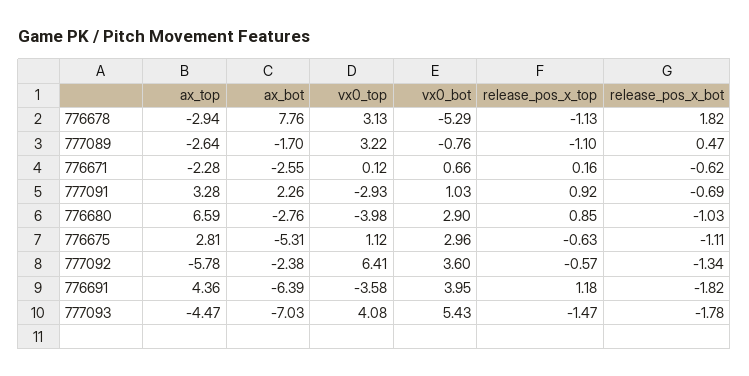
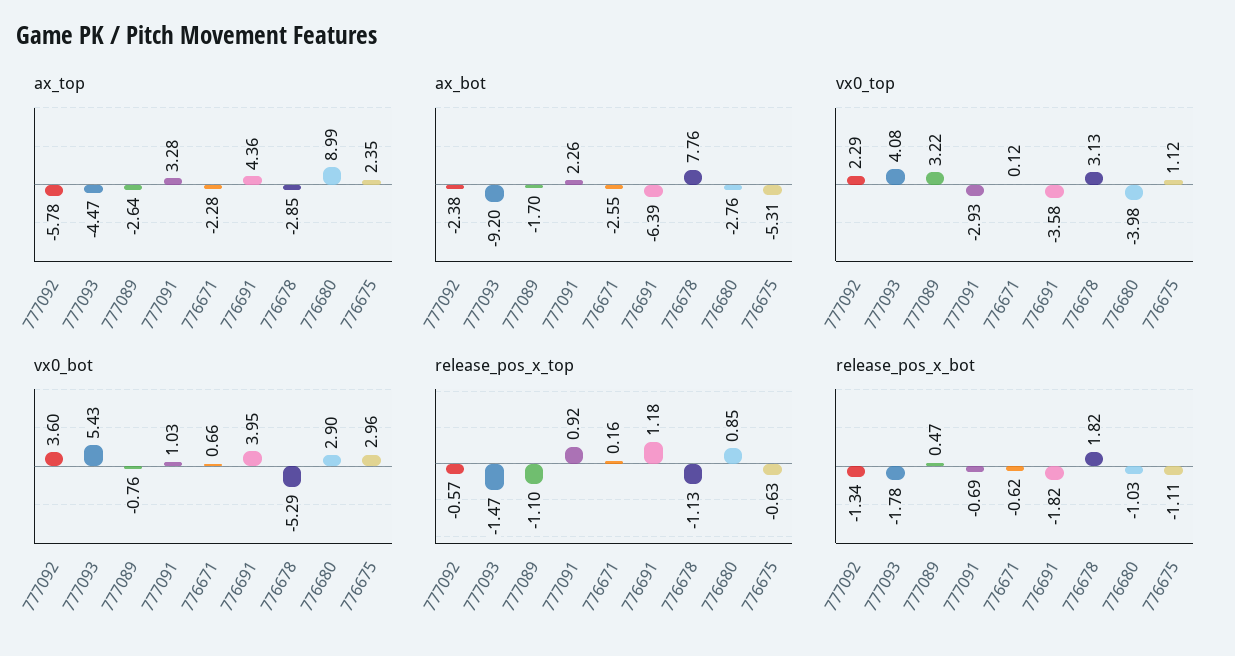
  {
    "ax_top": {
-     "776678": -2.94,
+     "776678": -2.85,
      "777089": -2.64,
      "776671": -2.28,
      "777091": 3.28,
-     "776680": 6.59,
+     "776680": 8.99,
-     "776675": 2.81,
+     "776675": 2.35,
      "777092": -5.78,
      "776691": 4.36,
      "777093": -4.47
    },
    "ax_bot": {
      "776678": 7.76,
      "777089": -1.7,
      "776671": -2.55,
      "777091": 2.26,
      "776680": -2.76,
      "776675": -5.31,
      "777092": -2.38,
      "776691": -6.39,
-     "777093": -7.03
+     "777093": -9.2
    },
    "vx0_top": {
      "776678": 3.13,
      "777089": 3.22,
      "776671": 0.12,
      "777091": -2.93,
      "776680": -3.98,
      "776675": 1.12,
-     "777092": 6.41,
+     "777092": 2.29,
      "776691": -3.58,
      "777093": 4.08
    },
    "vx0_bot": {
      "776678": -5.29,
      "777089": -0.76,
      "776671": 0.66,
      "777091": 1.03,
      "776680": 2.9,
      "776675": 2.96,
      "777092": 3.6,
      "776691": 3.95,
      "777093": 5.43
    },
    "release_pos_x_top": {
      "776678": -1.13,
      "777089": -1.1,
      "776671": 0.16,
      "777091": 0.92,
      "776680": 0.85,
      "776675": -0.63,
      "777092": -0.57,
      "776691": 1.18,
      "777093": -1.47
    },
    "release_pos_x_bot": {
      "776678": 1.82,
      "777089": 0.47,
      "776671": -0.62,
      "777091": -0.69,
      "776680": -1.03,
      "776675": -1.11,
      "777092": -1.34,
      "776691": -1.82,
      "777093": -1.78
    }
  }

